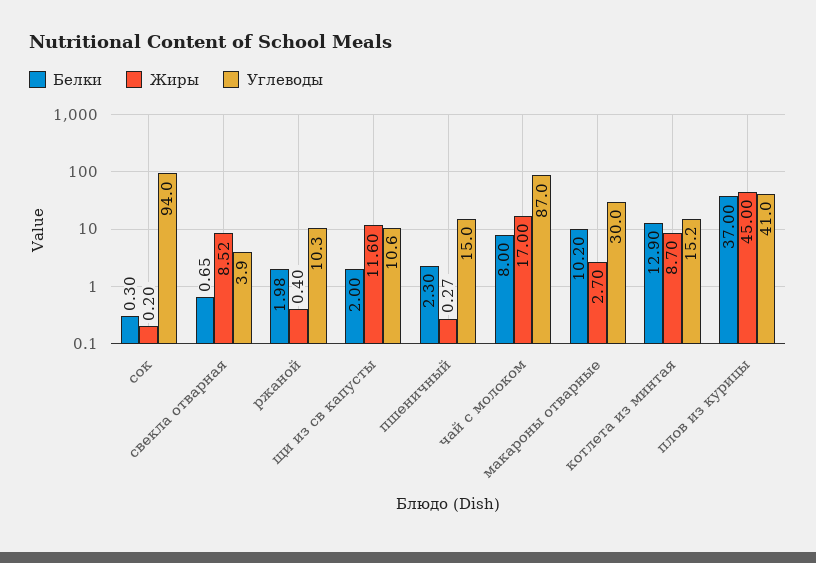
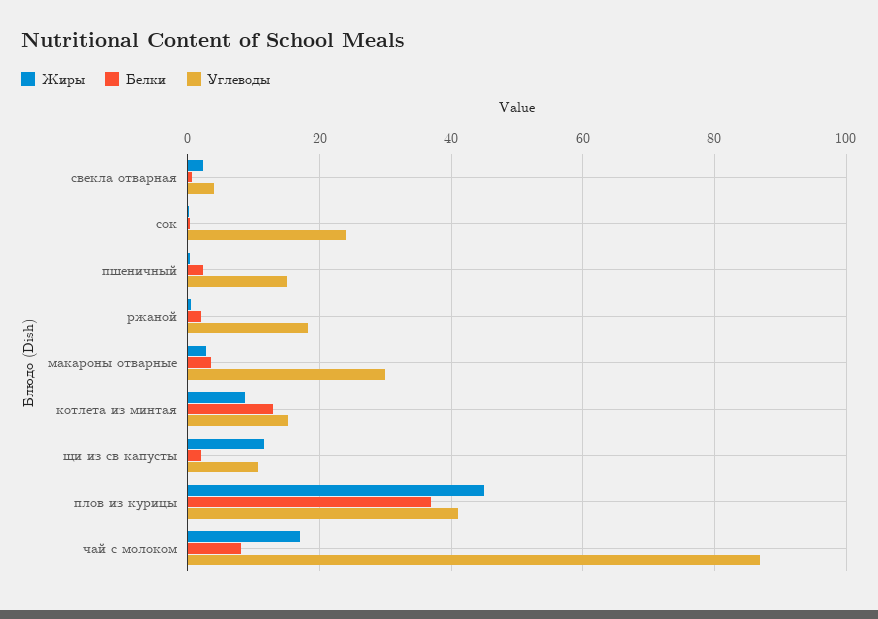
  {
    "Белки": {
      "сок": 0.3,
      "свекла отварная": 0.65,
      "ржаной": 1.98,
      "щи из св капусты": 2,
      "пшеничный": 2.3,
      "чай с молоком": 8,
-     "макароны отварные": 10.2,
+     "макароны отварные": 4,
      "котлета из минтая": 12.9,
      "плов из курицы": 37
    },
    "Жиры": {
      "сок": 0.2,
-     "свекла отварная": 8.52,
+     "свекла отварная": 2,
      "ржаной": 0.4,
      "щи из св капусты": 11.6,
      "пшеничный": 0.27,
      "чай с молоком": 17,
      "макароны отварные": 2.7,
      "котлета из минтая": 8.7,
      "плов из курицы": 45
    },
    "Углеводы": {
-     "сок": 94,
+     "сок": 24,
      "свекла отварная": 3.9,
-     "ржаной": 10.3,
+     "ржаной": 18,
      "щи из св капусты": 10.6,
      "пшеничный": 15,
      "чай с молоком": 87,
      "макароны отварные": 30,
      "котлета из минтая": 15.2,
      "плов из курицы": 41
    }
  }

